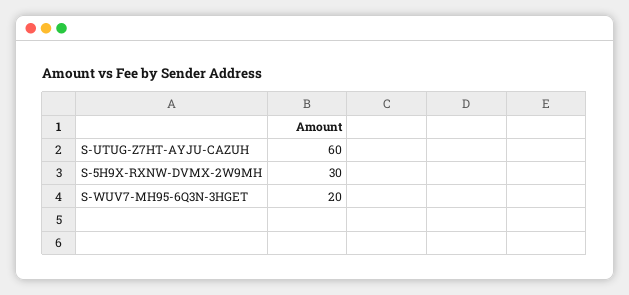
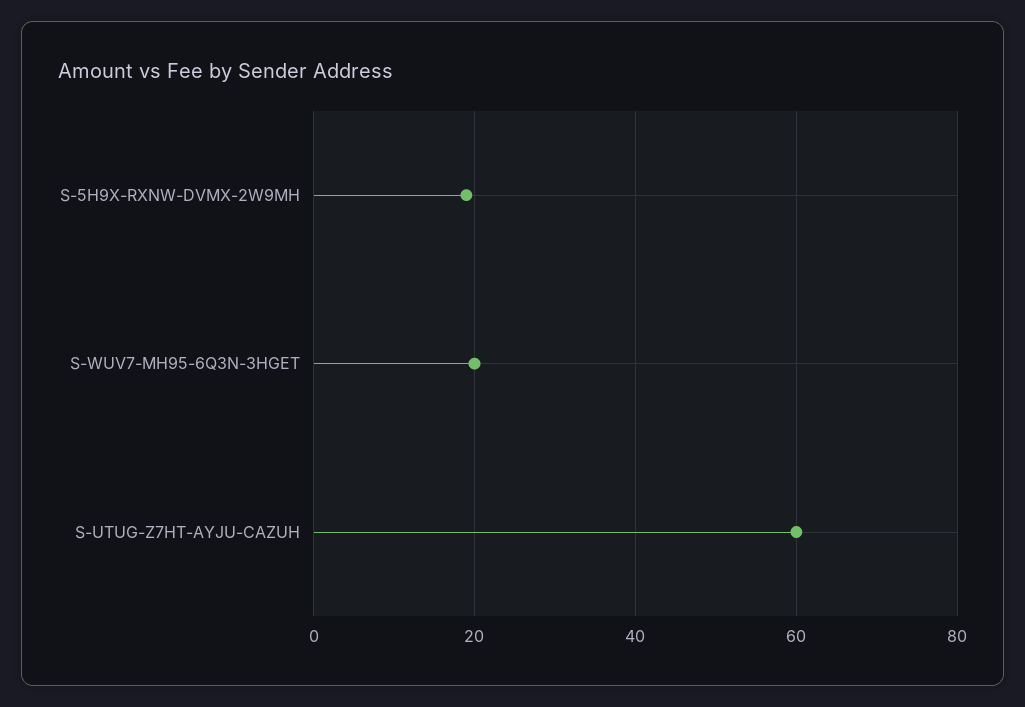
  {
    "S-UTUG-Z7HT-AYJU-CAZUH": 60,
-   "S-5H9X-RXNW-DVMX-2W9MH": 30,
+   "S-5H9X-RXNW-DVMX-2W9MH": 20,
    "S-WUV7-MH95-6Q3N-3HGET": 20
  }

